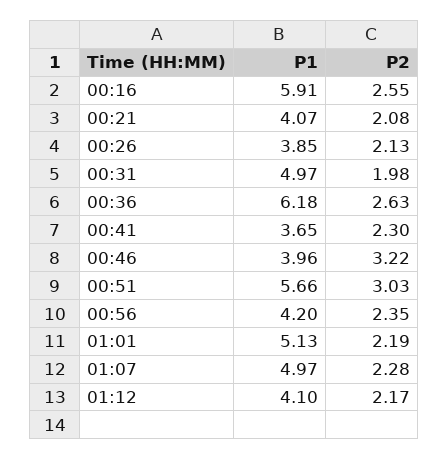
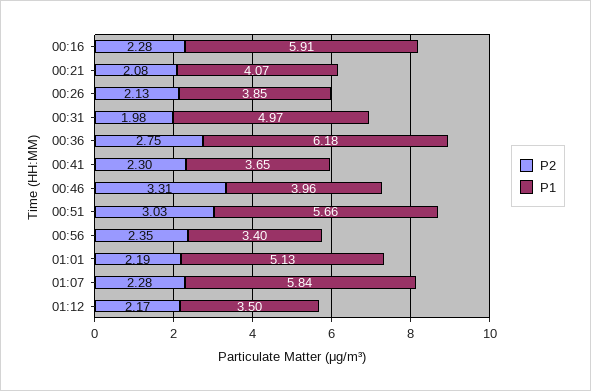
  {
    "P1": {
      "00:16": 5.91,
      "00:21": 4.07,
      "00:26": 3.85,
      "00:31": 4.97,
      "00:36": 6.18,
      "00:41": 3.65,
      "00:46": 3.96,
      "00:51": 5.66,
-     "00:56": 4.2,
+     "00:56": 3.4,
      "01:01": 5.13,
-     "01:07": 4.97,
+     "01:07": 5.84,
-     "01:12": 4.1
+     "01:12": 3.5
    },
    "P2": {
-     "00:16": 2.55,
+     "00:16": 2.28,
      "00:21": 2.08,
      "00:26": 2.13,
      "00:31": 1.98,
-     "00:36": 2.63,
+     "00:36": 2.75,
      "00:41": 2.3,
-     "00:46": 3.22,
+     "00:46": 3.31,
      "00:51": 3.03,
      "00:56": 2.35,
      "01:01": 2.19,
      "01:07": 2.28,
      "01:12": 2.17
    }
  }

